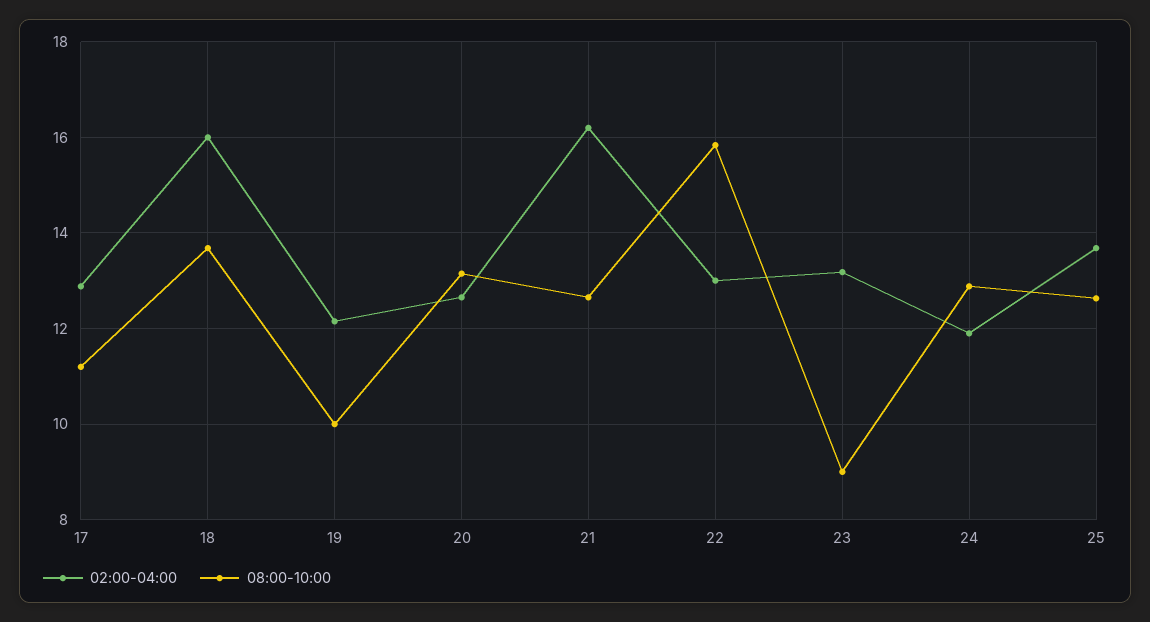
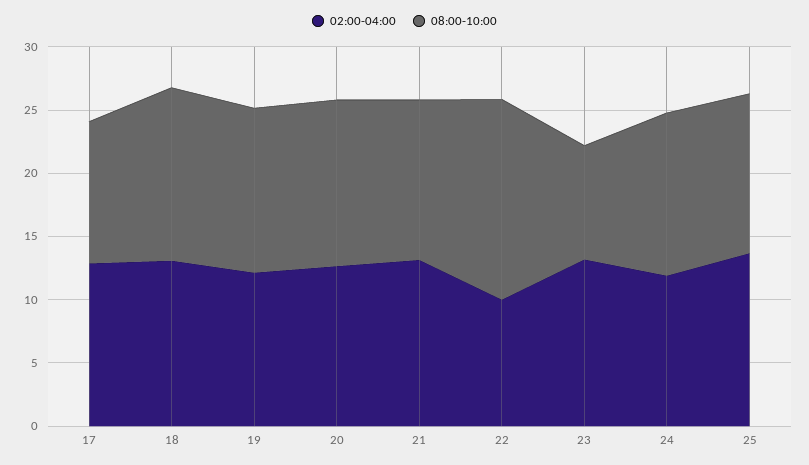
  {
    "02:00-04:00": {
      "17": 12.8,
-     "18": 16,
+     "18": 13,
      "19": 12.2,
      "20": 12.6,
-     "21": 16.2,
+     "21": 13,
-     "22": 13,
+     "22": 10,
      "23": 13.2,
      "24": 12,
      "25": 13.6
    },
    "08:00-10:00": {
      "17": 11.2,
      "18": 13.6,
-     "19": 10,
+     "19": 13,
      "20": 13.2,
      "21": 12.6,
      "22": 15.8,
      "23": 9,
      "24": 12.8,
      "25": 12.6
    }
  }

